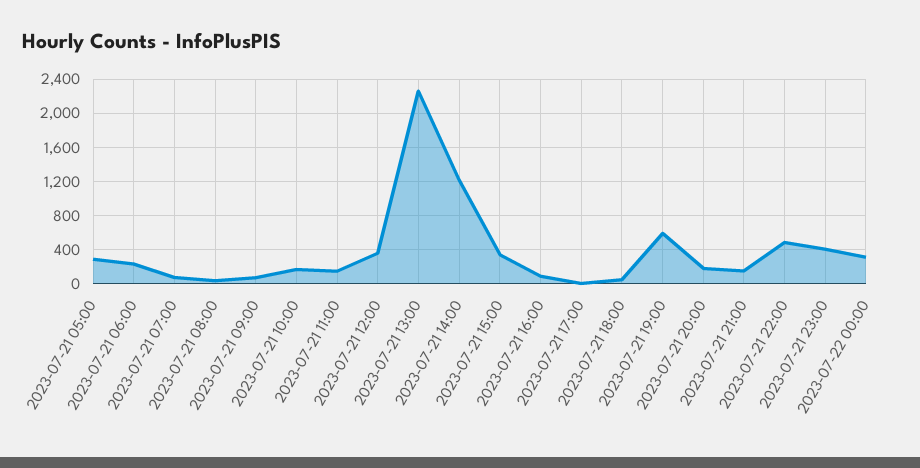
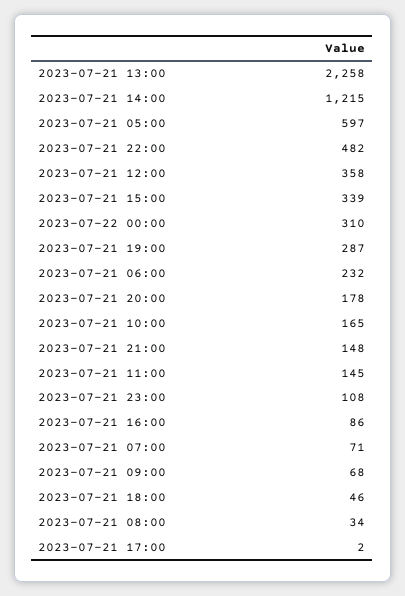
  {
-   "2023-07-21 05:00": 300,
+   "2023-07-21 05:00": 597,
    "2023-07-21 06:00": 232,
    "2023-07-21 07:00": 71,
    "2023-07-21 08:00": 34,
    "2023-07-21 09:00": 68,
    "2023-07-21 10:00": 165,
    "2023-07-21 11:00": 145,
    "2023-07-21 12:00": 358,
    "2023-07-21 13:00": 2258,
    "2023-07-21 14:00": 1215,
    "2023-07-21 15:00": 339,
    "2023-07-21 16:00": 86,
    "2023-07-21 17:00": 2,
    "2023-07-21 18:00": 46,
-   "2023-07-21 19:00": 600,
+   "2023-07-21 19:00": 287,
    "2023-07-21 20:00": 178,
    "2023-07-21 21:00": 148,
    "2023-07-21 22:00": 482,
-   "2023-07-21 23:00": 400,
+   "2023-07-21 23:00": 108,
    "2023-07-22 00:00": 310
  }

